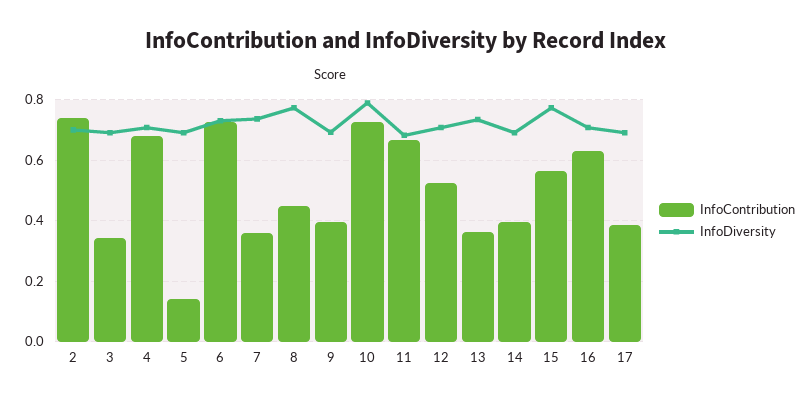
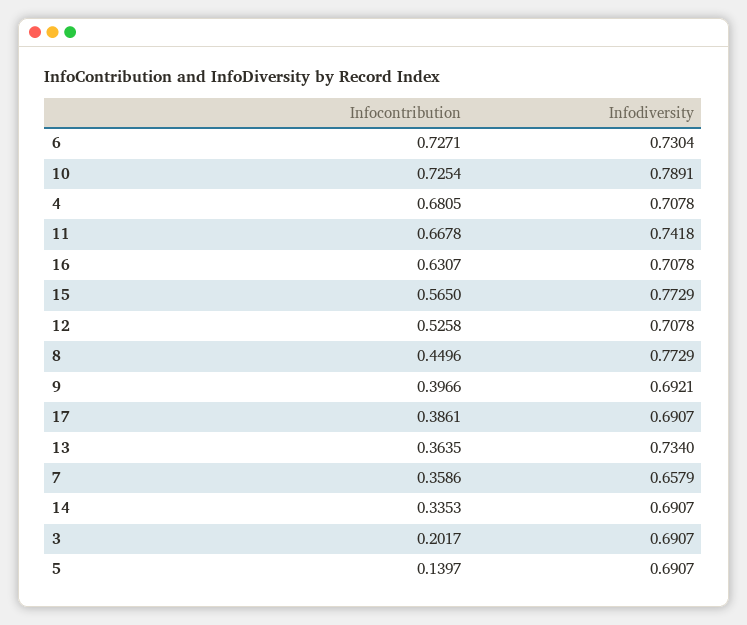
  {
    "InfoContribution": {
-     "2": 0.74,
-     "3": 0.34,
+     "3": 0.2017,
      "4": 0.6805,
      "5": 0.1397,
      "6": 0.7271,
      "7": 0.3586,
      "8": 0.4496,
      "9": 0.3966,
      "10": 0.7254,
      "11": 0.6678,
      "12": 0.5258,
      "13": 0.3635,
-     "14": 0.4,
+     "14": 0.3353,
      "15": 0.565,
      "16": 0.6307,
      "17": 0.3861
    },
    "InfoDiversity": {
-     "2": 0.7,
      "3": 0.6907,
      "4": 0.7078,
      "5": 0.6907,
      "6": 0.7304,
-     "7": 0.74,
+     "7": 0.6579,
      "8": 0.7729,
      "9": 0.6921,
      "10": 0.7891,
-     "11": 0.68,
+     "11": 0.7418,
      "12": 0.7078,
      "13": 0.734,
      "14": 0.6907,
      "15": 0.7729,
      "16": 0.7078,
      "17": 0.6907
    }
  }

